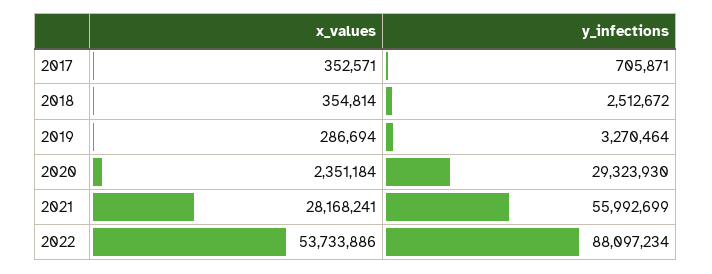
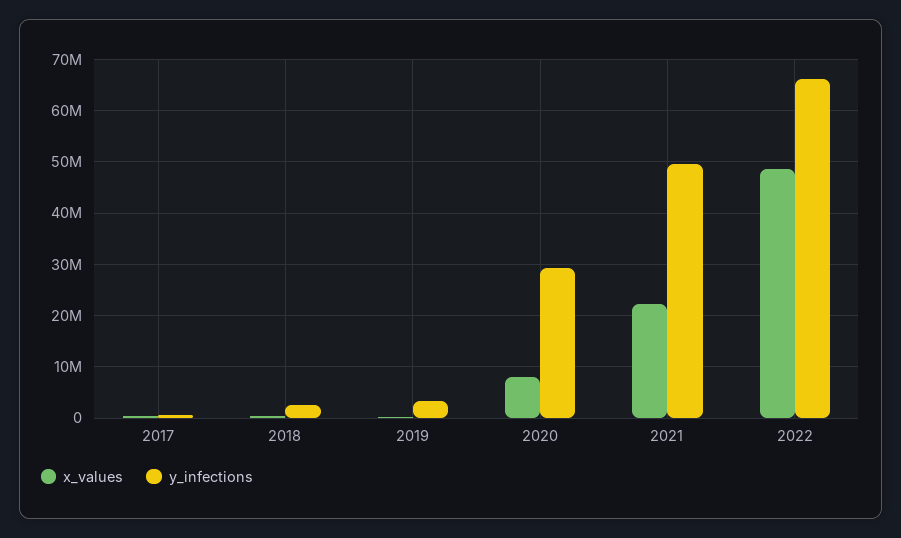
  {
    "x_values": {
      "2017": 352571,
      "2018": 354814,
      "2019": 286694,
-     "2020": 2351184,
+     "2020": 8000000,
-     "2021": 28168241,
+     "2021": 22000000,
-     "2022": 53733886
+     "2022": 48000000
    },
    "y_infections": {
      "2017": 705871,
      "2018": 2512672,
      "2019": 3270464,
      "2020": 29323930,
-     "2021": 55992699,
+     "2021": 50000000,
-     "2022": 88097234
+     "2022": 66000000
    }
  }

